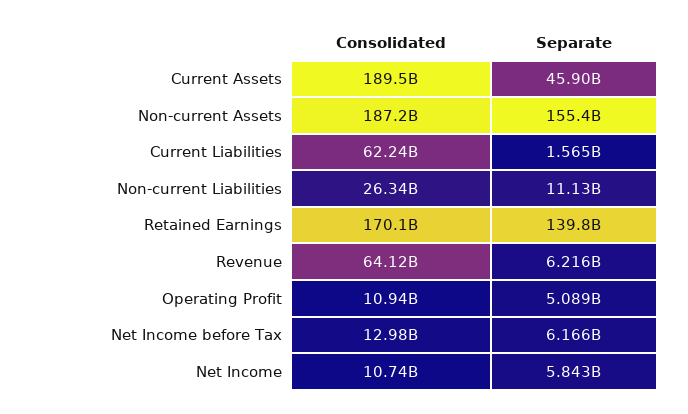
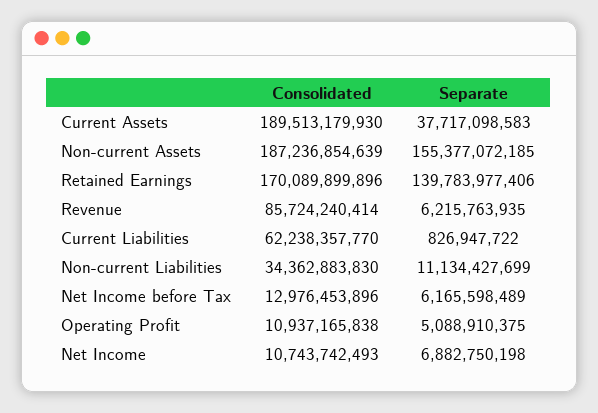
  {
    "Consolidated": {
      "Current Assets": 189513179930,
      "Non-current Assets": 187236854639,
      "Current Liabilities": 62238357770,
-     "Non-current Liabilities": 26340000000,
+     "Non-current Liabilities": 34362883830,
      "Retained Earnings": 170089899896,
-     "Revenue": 64120000000,
+     "Revenue": 85724240414,
      "Operating Profit": 10937165838,
      "Net Income before Tax": 12976453896,
      "Net Income": 10743742493
    },
    "Separate": {
-     "Current Assets": 45900000000,
+     "Current Assets": 37717098583,
      "Non-current Assets": 155377072185,
-     "Current Liabilities": 1565000000,
+     "Current Liabilities": 826947722,
      "Non-current Liabilities": 11134427699,
      "Retained Earnings": 139783977406,
      "Revenue": 6215763935,
      "Operating Profit": 5088910375,
      "Net Income before Tax": 6165598489,
-     "Net Income": 5843000000
+     "Net Income": 6882750198
    }
  }

